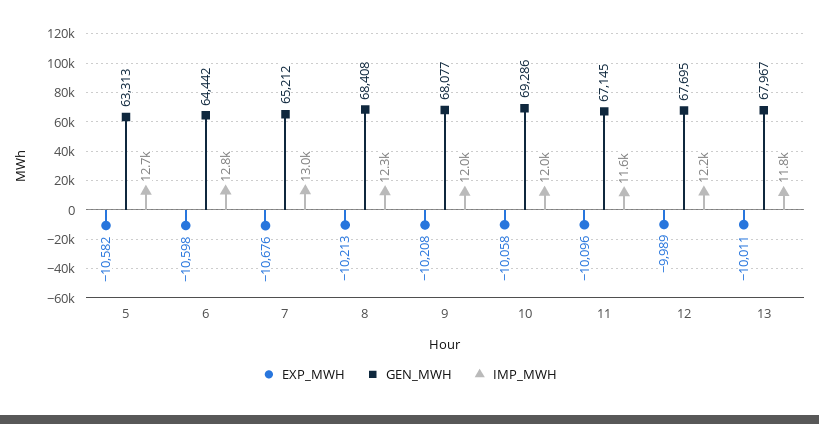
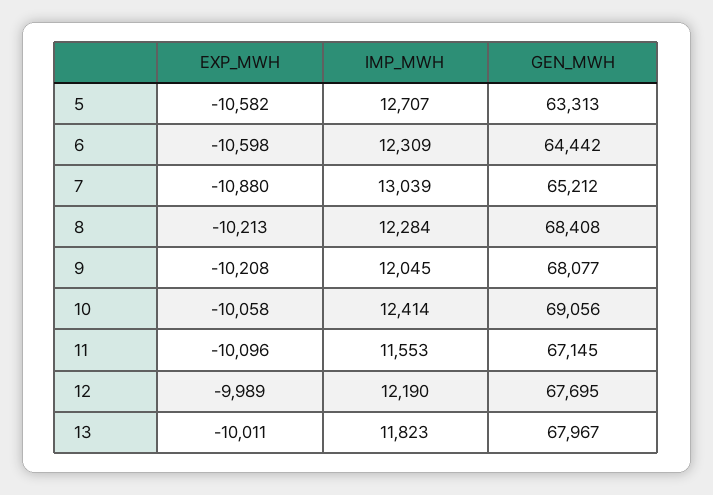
  {
    "EXP_MWH": {
      "5": -10582,
      "6": -10598,
-     "7": -10676,
+     "7": -10880,
      "8": -10213,
      "9": -10208,
      "10": -10058,
      "11": -10096,
      "12": -9989,
      "13": -10011
    },
    "GEN_MWH": {
      "5": 63313,
      "6": 64442,
      "7": 65212,
      "8": 68408,
      "9": 68077,
-     "10": 69286,
+     "10": 69056,
      "11": 67145,
      "12": 67695,
      "13": 67967
    },
    "IMP_MWH": {
      "5": 12707,
-     "6": 12800,
+     "6": 12309,
      "7": 13039,
      "8": 12284,
      "9": 12045,
-     "10": 12000,
+     "10": 12414,
      "11": 11553,
      "12": 12190,
      "13": 11823
    }
  }

